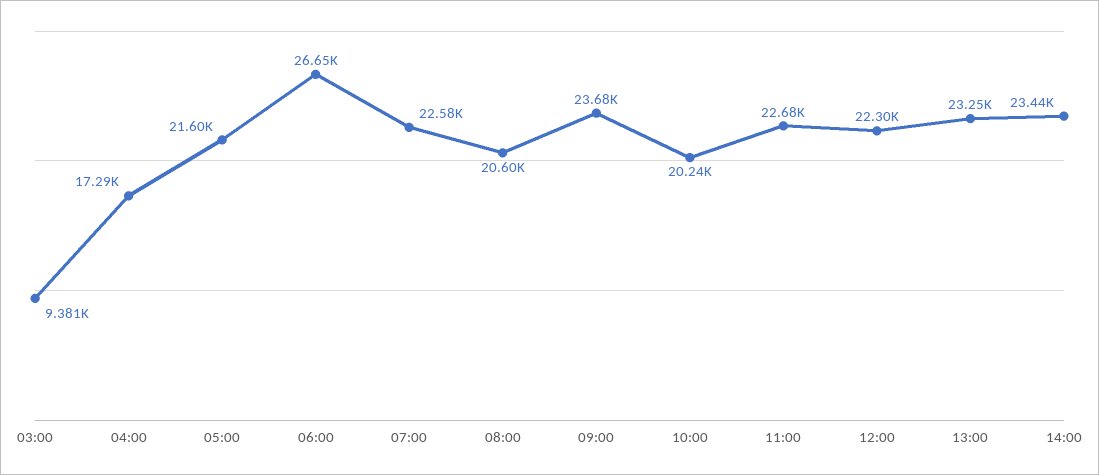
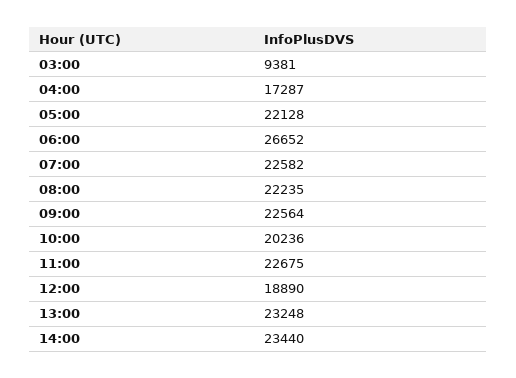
  {
    "03:00": 9381,
    "04:00": 17287,
-   "05:00": 21600,
+   "05:00": 22128,
    "06:00": 26652,
    "07:00": 22582,
-   "08:00": 20600,
+   "08:00": 22235,
-   "09:00": 23680,
+   "09:00": 22564,
    "10:00": 20236,
    "11:00": 22675,
-   "12:00": 22300,
+   "12:00": 18890,
    "13:00": 23248,
    "14:00": 23440
  }

